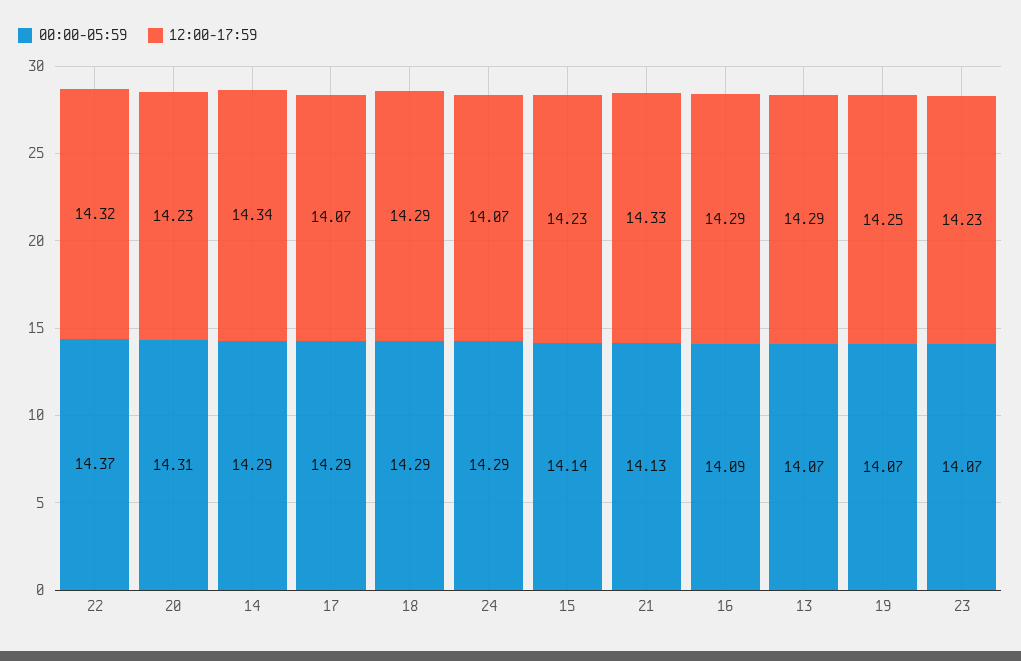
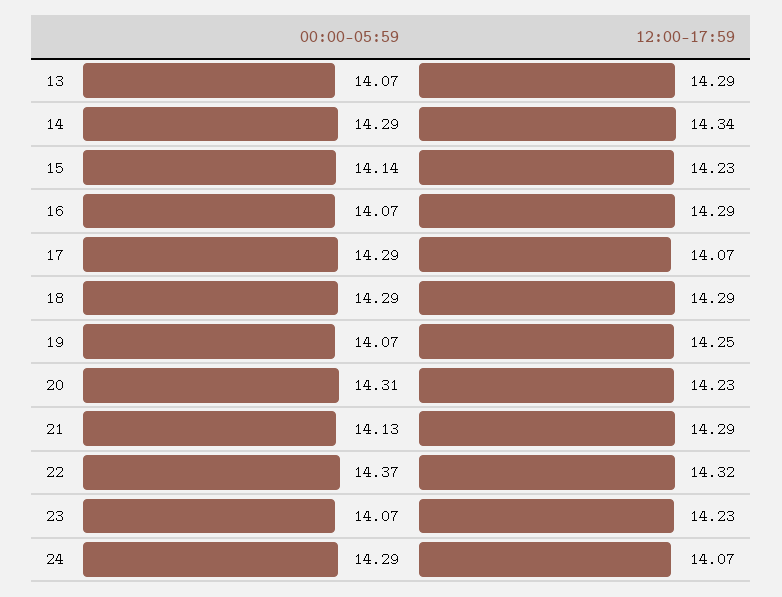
  {
    "00:00-05:59": {
      "22": 14.37,
      "20": 14.31,
      "14": 14.29,
      "17": 14.29,
      "18": 14.29,
      "24": 14.29,
      "15": 14.14,
      "21": 14.13,
-     "16": 14.09,
+     "16": 14.07,
      "13": 14.07,
      "19": 14.07,
      "23": 14.07
    },
    "12:00-17:59": {
      "22": 14.32,
      "20": 14.23,
      "14": 14.34,
      "17": 14.07,
      "18": 14.29,
      "24": 14.07,
      "15": 14.23,
-     "21": 14.33,
+     "21": 14.29,
      "16": 14.29,
      "13": 14.29,
      "19": 14.25,
      "23": 14.23
    }
  }

